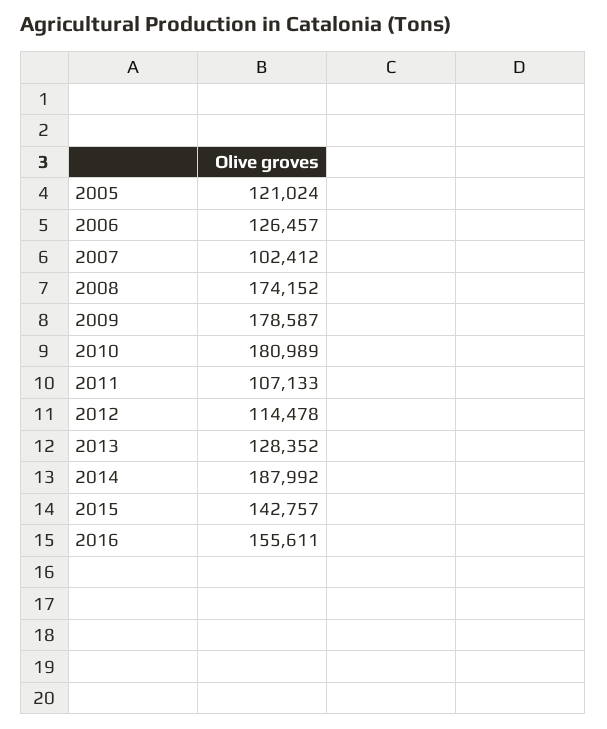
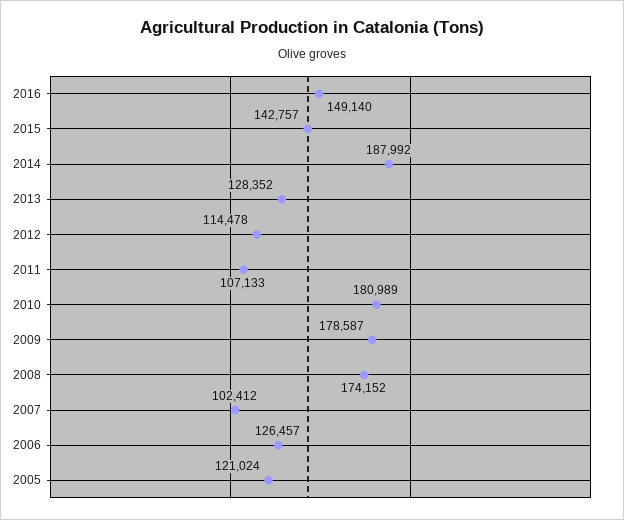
  {
    "2005": 121024,
    "2006": 126457,
    "2007": 102412,
    "2008": 174152,
    "2009": 178587,
    "2010": 180989,
    "2011": 107133,
    "2012": 114478,
    "2013": 128352,
    "2014": 187992,
    "2015": 142757,
-   "2016": 155611
+   "2016": 149140
  }

